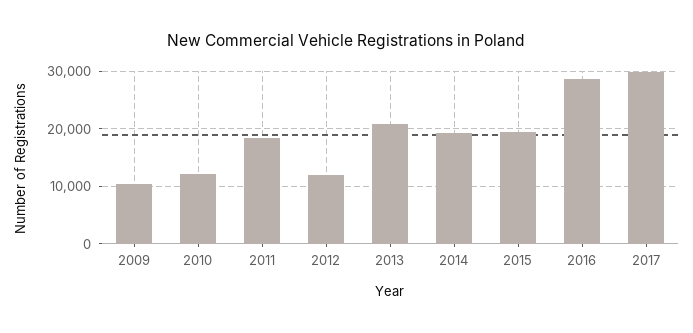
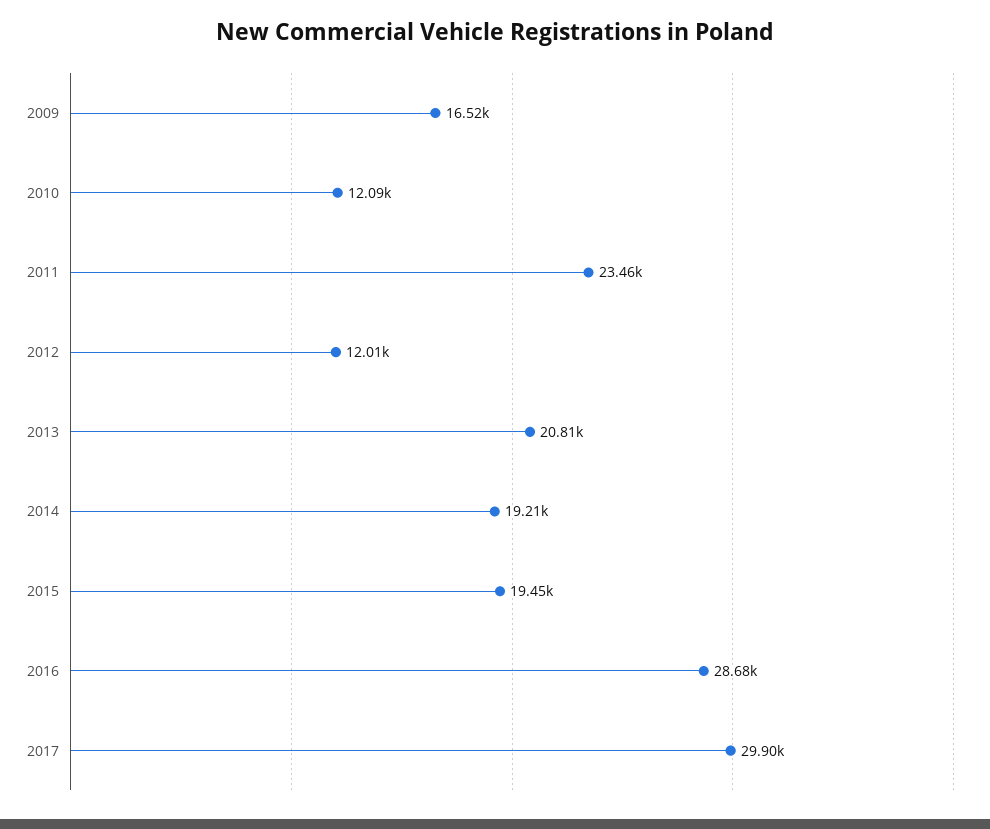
  {
-   "2009": 10000,
+   "2009": 16520,
    "2010": 12090,
-   "2011": 18000,
+   "2011": 23460,
    "2012": 12010,
    "2013": 20810,
    "2014": 19210,
    "2015": 19450,
    "2016": 28680,
    "2017": 29900
  }

